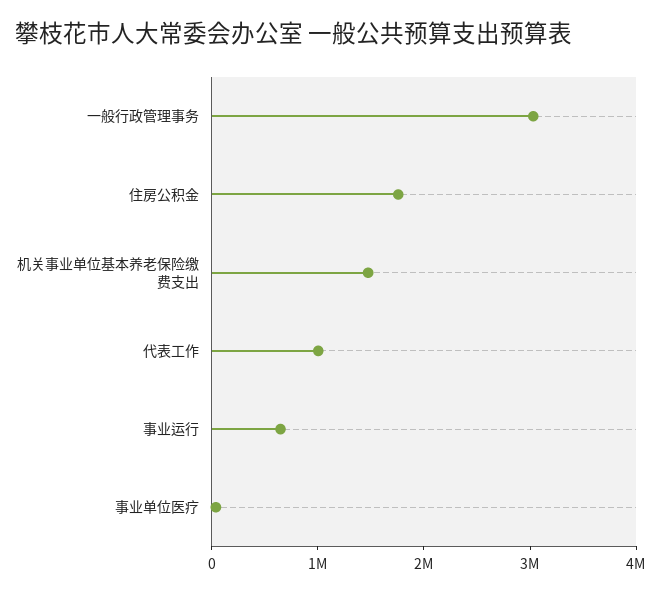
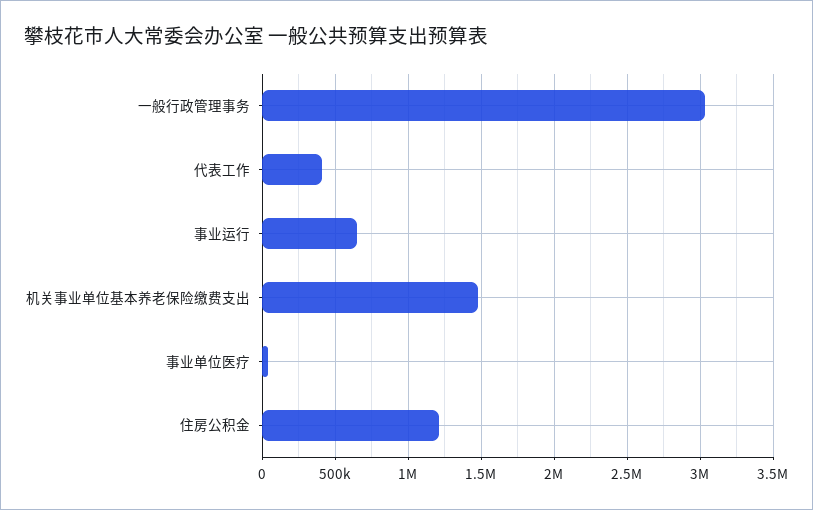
  {
    "一般行政管理事务": 3050000,
-   "住房公积金": 1800000,
+   "住房公积金": 1200000,
    "机关事业单位基本养老保险缴费支出": 1450000,
-   "代表工作": 1000000,
+   "代表工作": 400000,
    "事业运行": 650000,
    "事业单位医疗": 50000
  }

